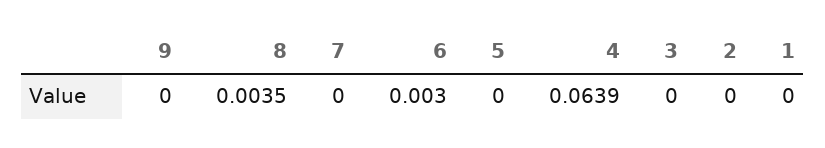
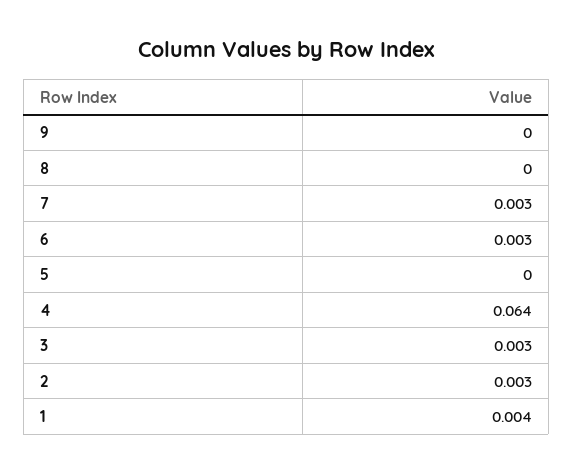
  {
    "9": 0,
-   "8": 0.0035,
+   "8": 0,
-   "7": 0,
+   "7": 0.003,
    "6": 0.003,
    "5": 0,
    "4": 0.0639,
-   "3": 0,
+   "3": 0.003,
-   "2": 0,
+   "2": 0.003,
-   "1": 0
+   "1": 0.004
  }

